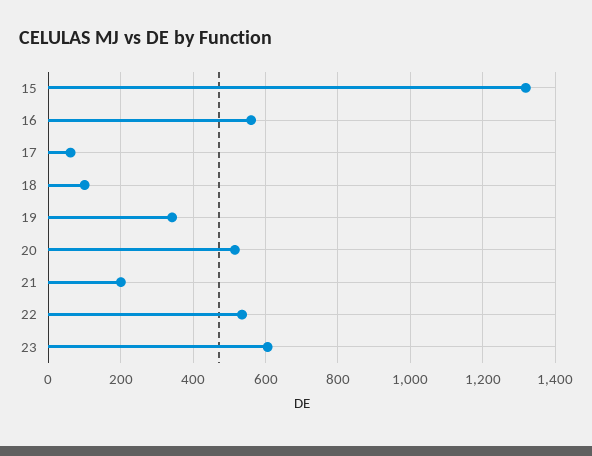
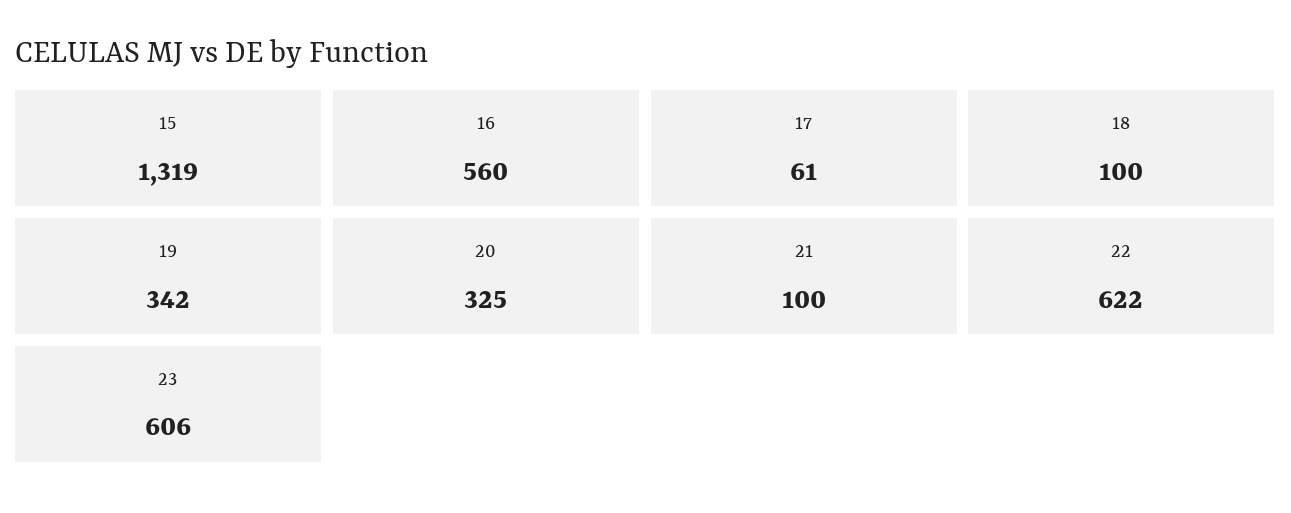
  {
    "15": 1319,
    "16": 560,
    "17": 61,
    "18": 100,
    "19": 342,
-   "20": 520,
+   "20": 325,
-   "21": 200,
+   "21": 100,
-   "22": 540,
+   "22": 622,
    "23": 606
  }

